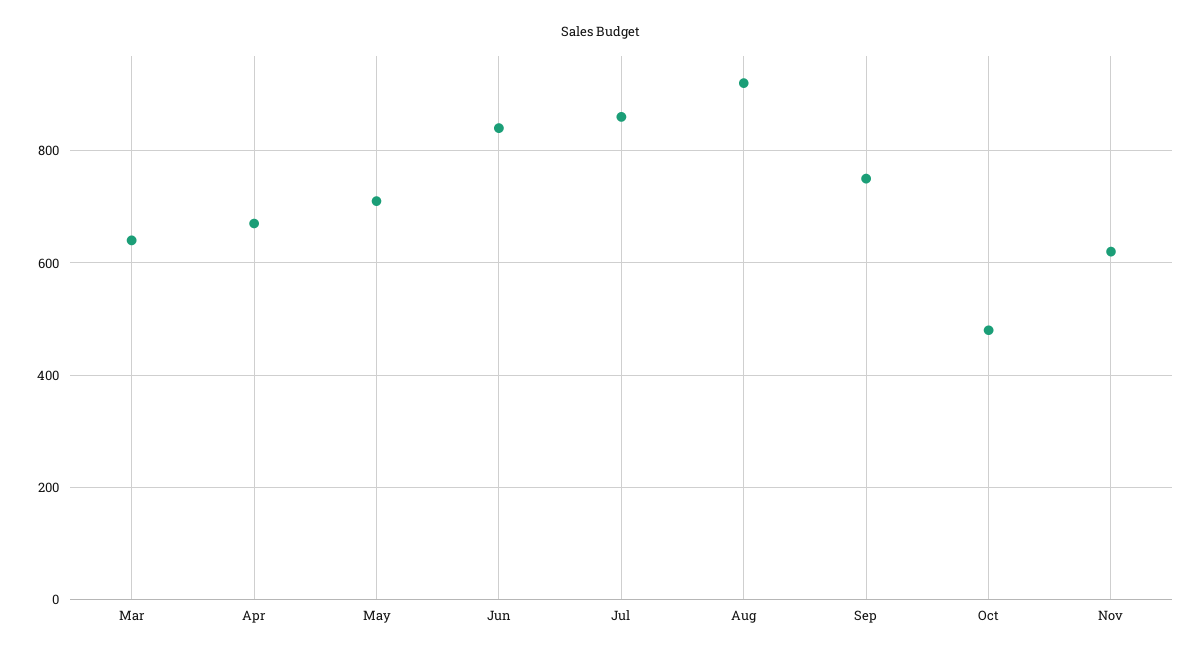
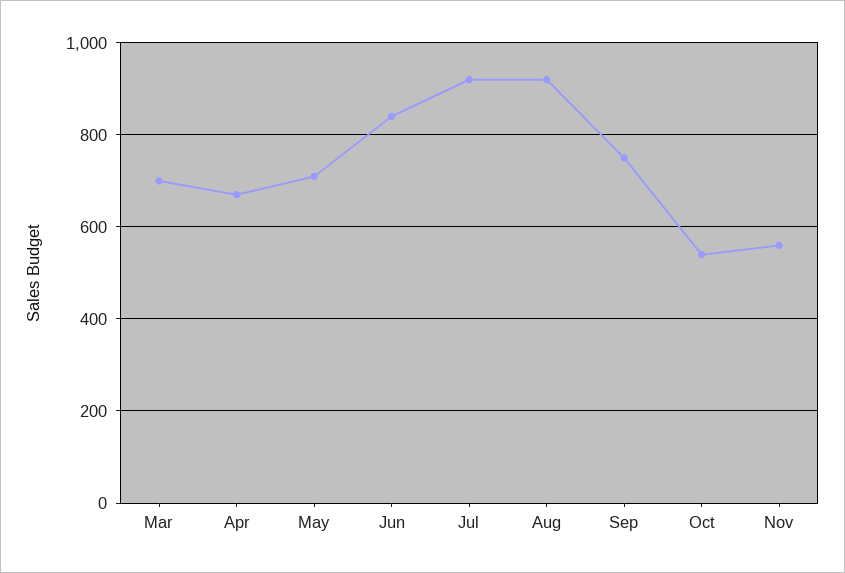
  {
-   "Mar": 640,
+   "Mar": 700,
    "Apr": 680,
    "May": 720,
    "Jun": 840,
-   "Jul": 860,
+   "Jul": 920,
    "Aug": 920,
    "Sep": 760,
-   "Oct": 480,
+   "Oct": 540,
-   "Nov": 620
+   "Nov": 560
  }

